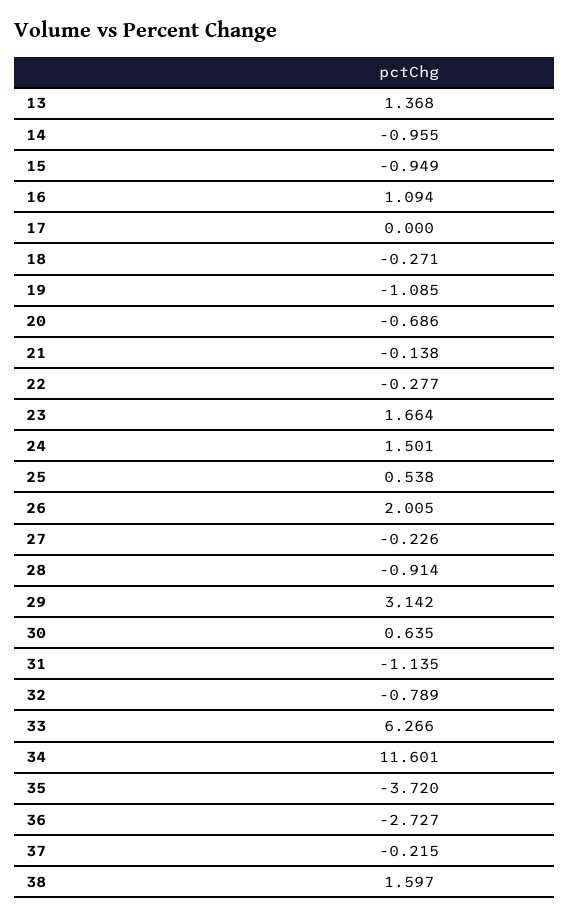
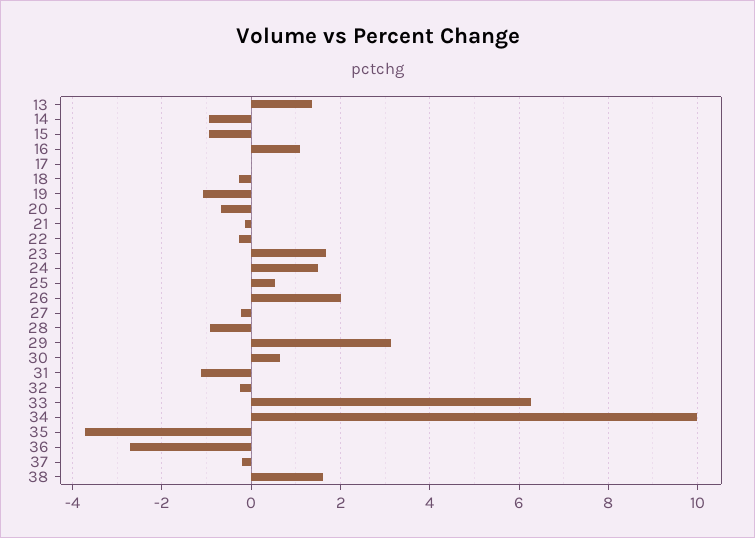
  {
    "13": 1.368,
    "14": -0.955,
    "15": -0.949,
    "16": 1.094,
    "17": 0,
    "18": -0.271,
    "19": -1.085,
    "20": -0.686,
    "21": -0.138,
    "22": -0.277,
    "23": 1.664,
    "24": 1.501,
    "25": 0.538,
    "26": 2.005,
    "27": -0.226,
    "28": -0.914,
    "29": 3.142,
    "30": 0.635,
    "31": -1.135,
-   "32": -0.789,
+   "32": -0.2,
    "33": 6.266,
-   "34": 11.601,
+   "34": 10,
    "35": -3.72,
    "36": -2.727,
    "37": -0.215,
    "38": 1.597
  }

